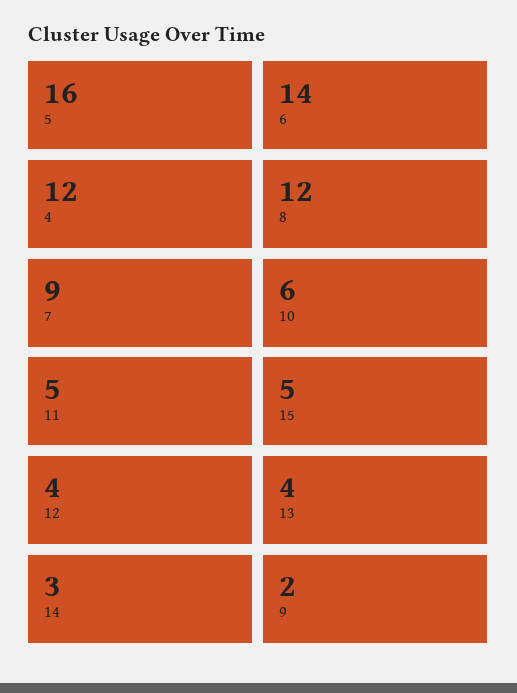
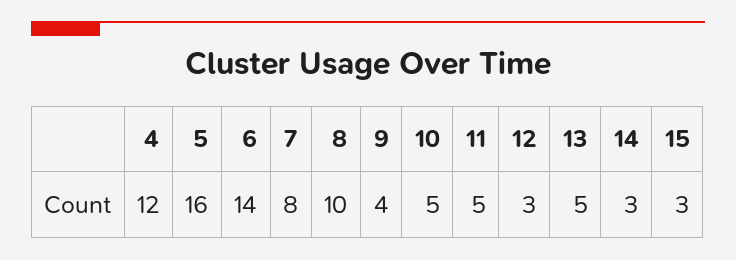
  {
    "5": 16,
    "6": 14,
    "4": 12,
-   "8": 12,
+   "8": 10,
-   "7": 9,
+   "7": 8,
-   "10": 6,
+   "10": 5,
    "11": 5,
-   "15": 5,
+   "15": 3,
-   "12": 4,
+   "12": 3,
-   "13": 4,
+   "13": 5,
    "14": 3,
-   "9": 2
+   "9": 4
  }

